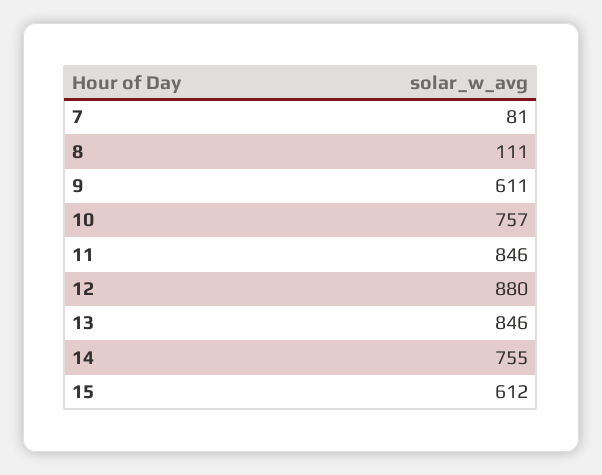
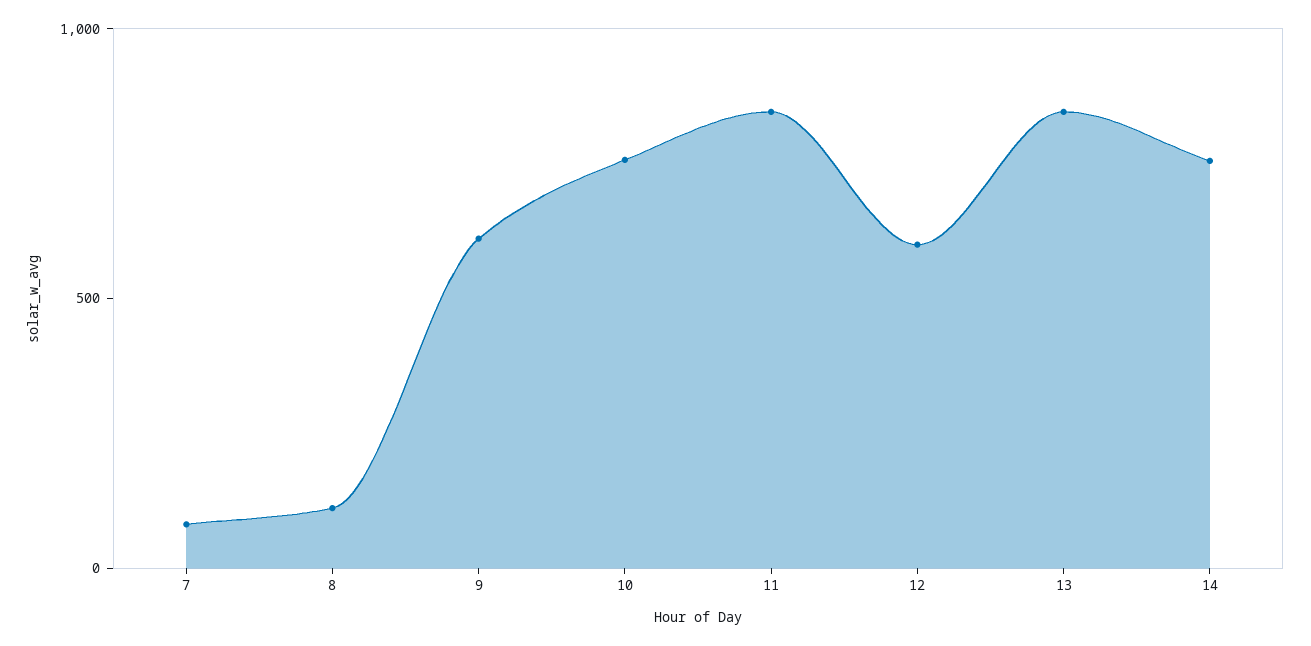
  {
    "7": 81,
    "8": 111,
    "9": 611,
    "10": 757,
    "11": 846,
-   "12": 880,
+   "12": 600,
    "13": 846,
-   "14": 755,
+   "14": 755
-   "15": 612
  }

